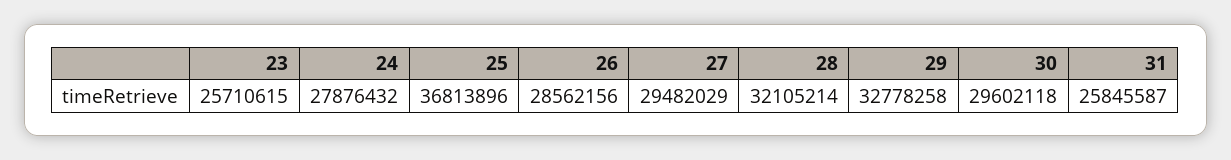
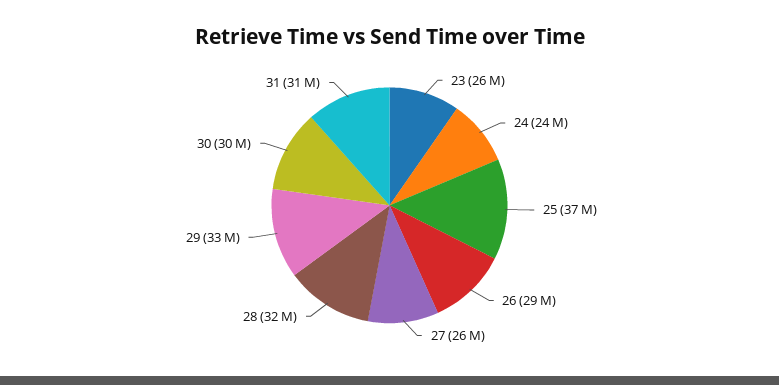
  {
    "23": 25710615,
-   "24": 27876432,
+   "24": 24000000,
    "25": 36813896,
    "26": 28562156,
-   "27": 29482029,
+   "27": 26000000,
    "28": 32105214,
    "29": 32778258,
    "30": 29602118,
-   "31": 25845587
+   "31": 31000000
  }

